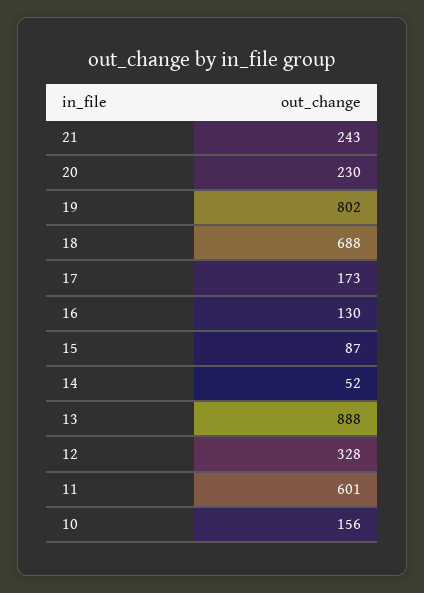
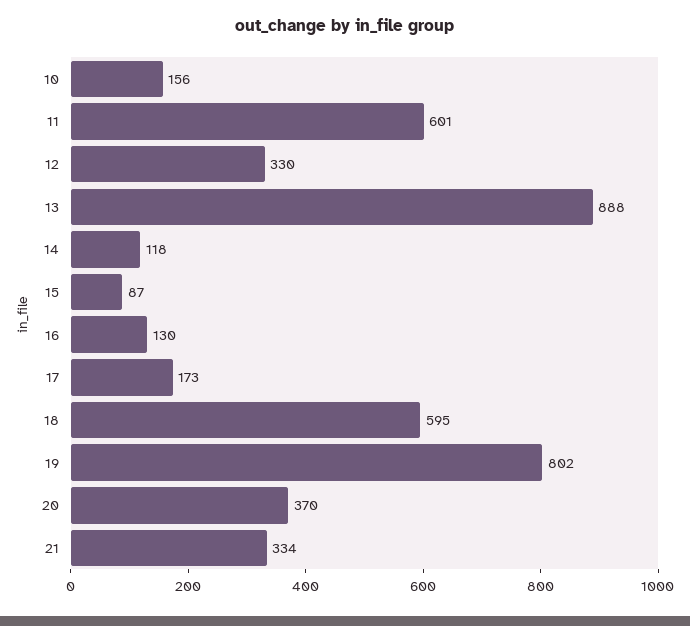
  {
-   "21": 243,
+   "21": 334,
-   "20": 230,
+   "20": 370,
    "19": 802,
-   "18": 688,
+   "18": 595,
    "17": 173,
    "16": 130,
    "15": 87,
-   "14": 52,
+   "14": 118,
    "13": 888,
-   "12": 328,
+   "12": 330,
    "11": 601,
    "10": 156
  }

